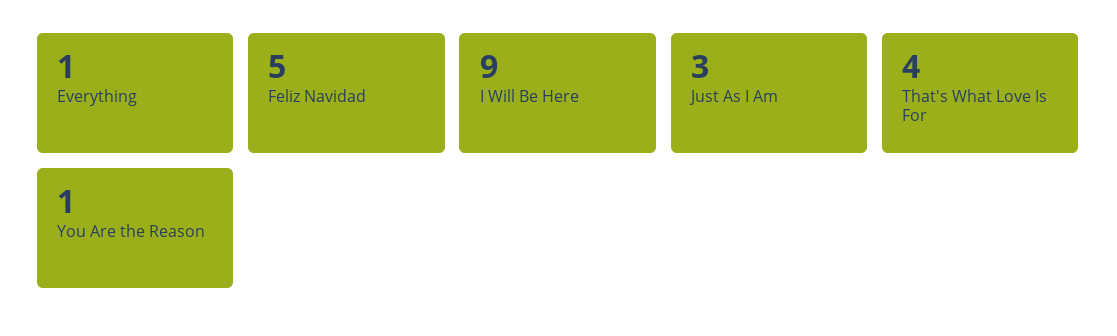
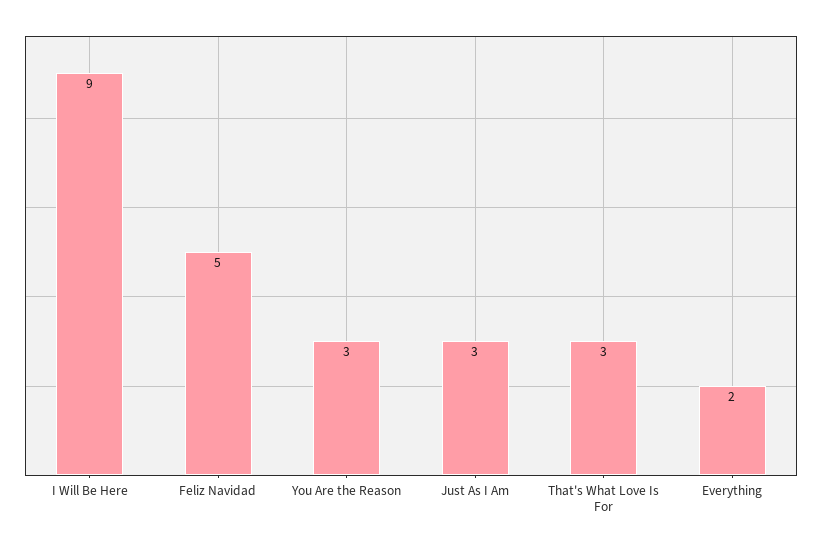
  {
-   "Everything": 1,
+   "Everything": 2,
    "Feliz Navidad": 5,
    "I Will Be Here": 9,
    "Just As I Am": 3,
-   "That's What Love Is For": 4,
+   "That's What Love Is For": 3,
-   "You Are the Reason": 1
+   "You Are the Reason": 3
  }

